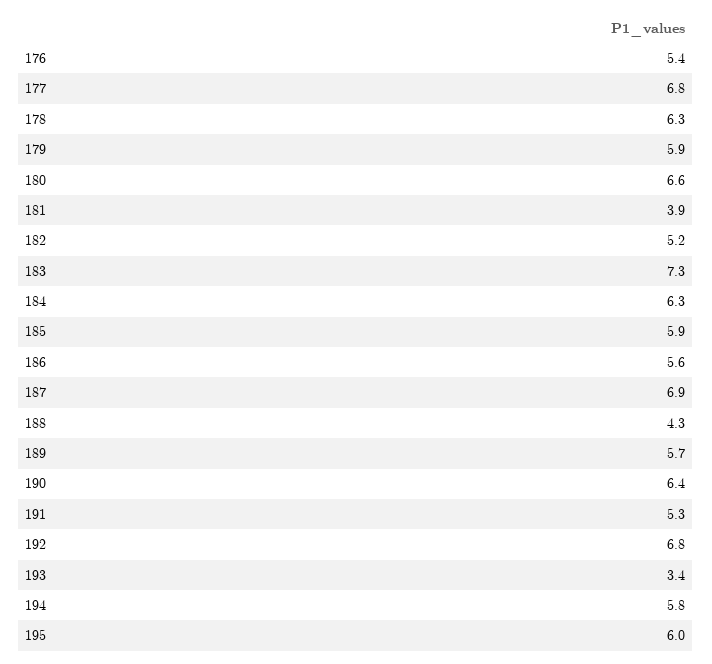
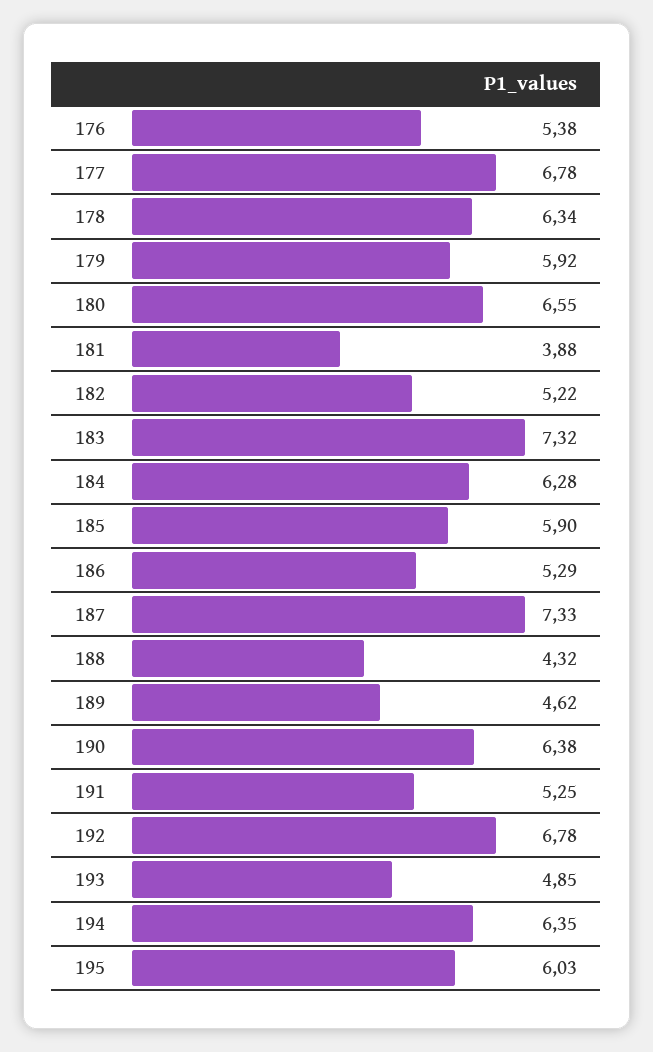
  {
    "176": 5.38,
    "177": 6.78,
    "178": 6.34,
    "179": 5.92,
    "180": 6.55,
    "181": 3.88,
    "182": 5.22,
    "183": 7.32,
    "184": 6.28,
    "185": 5.9,
-   "186": 5.6,
+   "186": 5.29,
-   "187": 6.9,
+   "187": 7.33,
    "188": 4.32,
-   "189": 5.7,
+   "189": 4.62,
    "190": 6.38,
    "191": 5.25,
    "192": 6.78,
-   "193": 3.4,
+   "193": 4.85,
-   "194": 5.8,
+   "194": 6.35,
    "195": 6.03
  }

